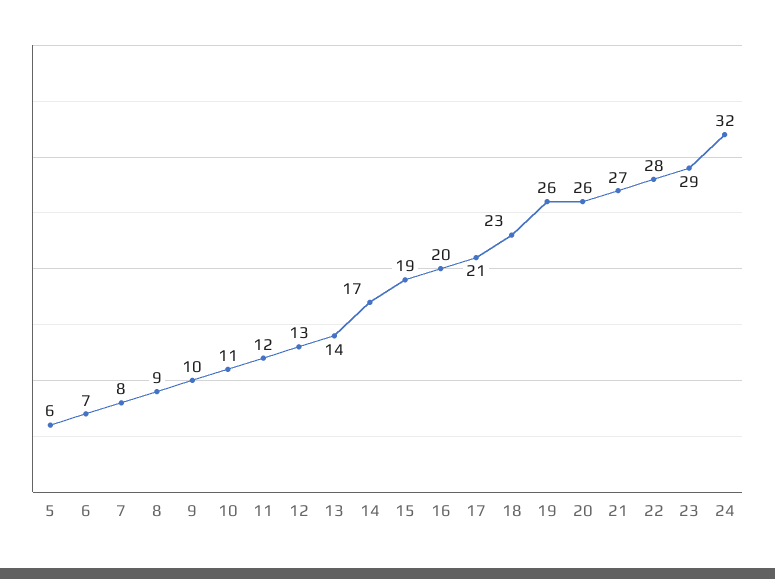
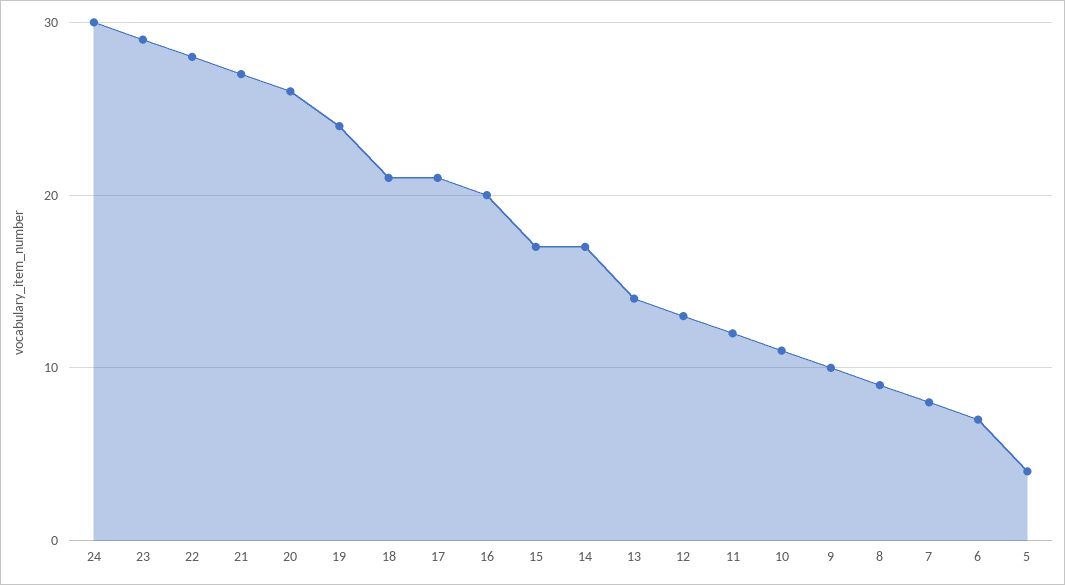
  {
-   "5": 6,
+   "5": 4,
    "6": 7,
    "7": 8,
    "8": 9,
    "9": 10,
    "10": 11,
    "11": 12,
    "12": 13,
    "13": 14,
    "14": 17,
-   "15": 19,
+   "15": 17,
    "16": 20,
    "17": 21,
-   "18": 23,
+   "18": 21,
-   "19": 26,
+   "19": 24,
    "20": 26,
    "21": 27,
    "22": 28,
    "23": 29,
-   "24": 32
+   "24": 30
  }

